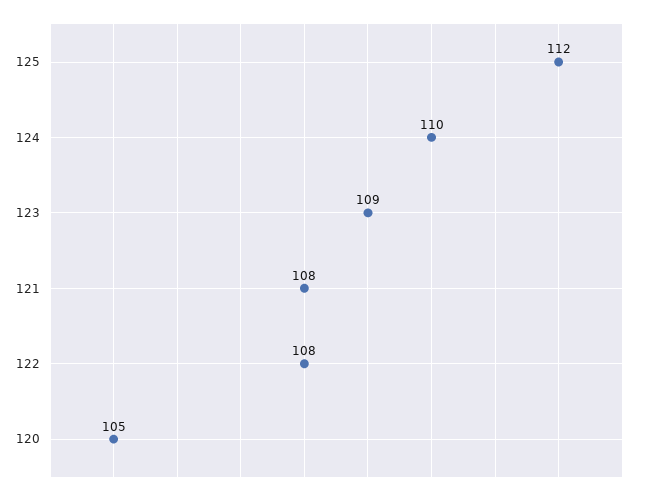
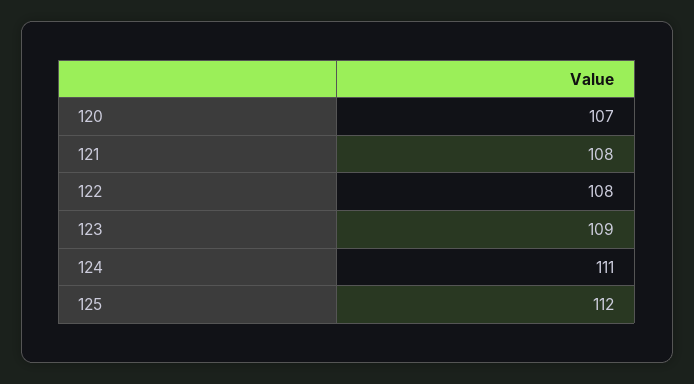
  {
    "125": 112,
-   "124": 110,
+   "124": 111,
    "123": 109,
    "121": 108,
    "122": 108,
-   "120": 105
+   "120": 107
  }

